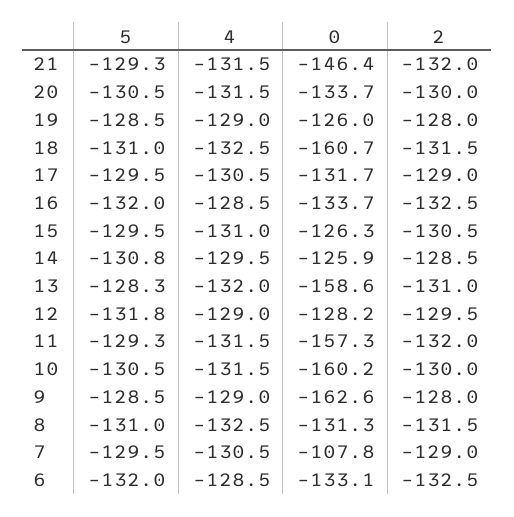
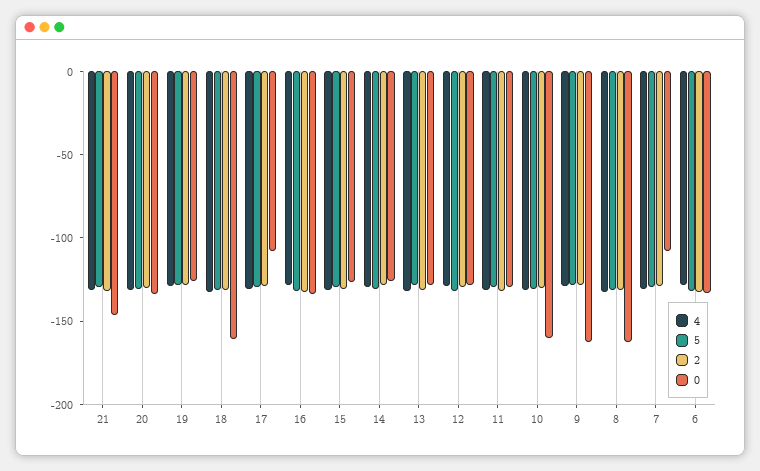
  {
    "5": {
      "21": -129.3,
      "20": -130.5,
      "19": -128.5,
      "18": -131,
      "17": -129.5,
      "16": -132,
      "15": -129.5,
      "14": -130.8,
      "13": -128.3,
      "12": -131.8,
      "11": -129.3,
      "10": -130.5,
      "9": -128.5,
      "8": -131,
      "7": -129.5,
      "6": -132
    },
    "4": {
      "21": -131.5,
      "20": -131.5,
      "19": -129,
      "18": -132.5,
      "17": -130.5,
      "16": -128.5,
      "15": -131,
      "14": -129.5,
      "13": -132,
      "12": -129,
      "11": -131.5,
      "10": -131.5,
      "9": -129,
      "8": -132.5,
      "7": -130.5,
      "6": -128.5
    },
    "0": {
      "21": -146.4,
      "20": -133.7,
      "19": -126,
      "18": -160.7,
-     "17": -131.7,
+     "17": -110,
      "16": -133.7,
      "15": -126.3,
      "14": -125.9,
-     "13": -158.6,
+     "13": -130,
      "12": -128.2,
-     "11": -157.3,
+     "11": -130,
      "10": -160.2,
      "9": -162.6,
-     "8": -131.3,
+     "8": -160,
      "7": -107.8,
      "6": -133.1
    },
    "2": {
      "21": -132,
      "20": -130,
      "19": -128,
      "18": -131.5,
      "17": -129,
      "16": -132.5,
      "15": -130.5,
      "14": -128.5,
      "13": -131,
      "12": -129.5,
      "11": -132,
      "10": -130,
      "9": -128,
      "8": -131.5,
      "7": -129,
      "6": -132.5
    }
  }

